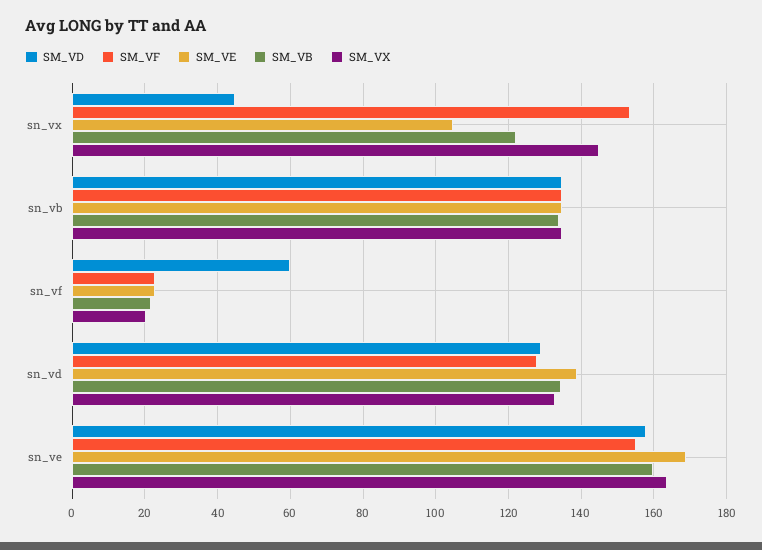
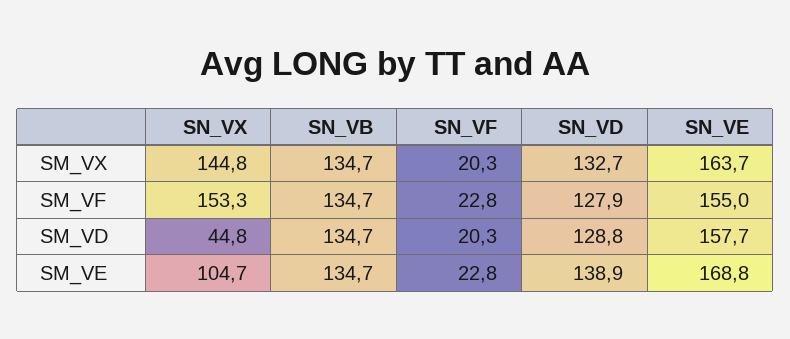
  {
    "SM_VD": {
      "sn_vx": 44.8,
      "sn_vb": 134.7,
-     "sn_vf": 60,
+     "sn_vf": 20.3,
      "sn_vd": 128.8,
      "sn_ve": 157.7
    },
    "SM_VF": {
      "sn_vx": 153.3,
      "sn_vb": 134.7,
      "sn_vf": 22.8,
      "sn_vd": 127.9,
      "sn_ve": 155
    },
    "SM_VE": {
      "sn_vx": 104.7,
      "sn_vb": 134.7,
      "sn_vf": 22.8,
      "sn_vd": 138.9,
      "sn_ve": 168.8
    },
-   "SM_VB": {
-     "sn_vx": 122,
-     "sn_vb": 134,
-     "sn_vf": 22,
-     "sn_vd": 134,
-     "sn_ve": 160
-   },
    "SM_VX": {
      "sn_vx": 144.8,
      "sn_vb": 134.7,
      "sn_vf": 20.3,
      "sn_vd": 132.7,
      "sn_ve": 163.7
    }
  }

